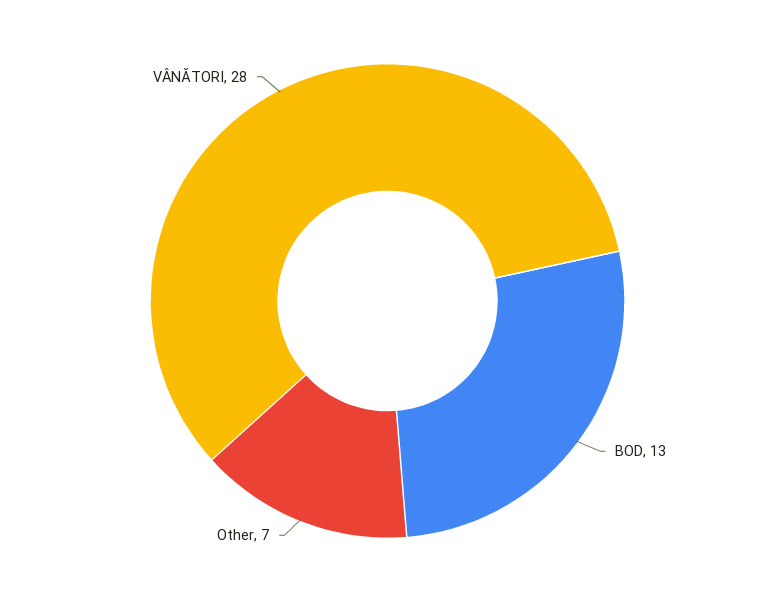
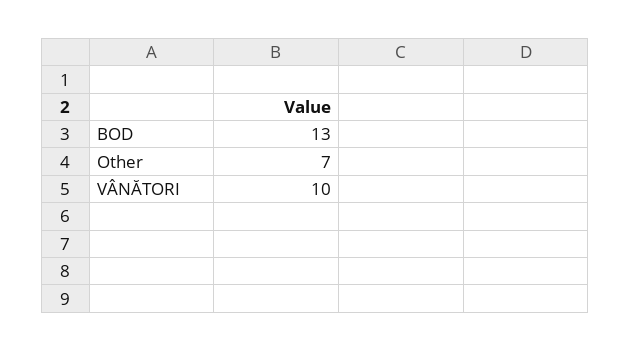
  {
    "BOD": 13,
    "Other": 7,
-   "VÂNĂTORI": 28
+   "VÂNĂTORI": 10
  }

